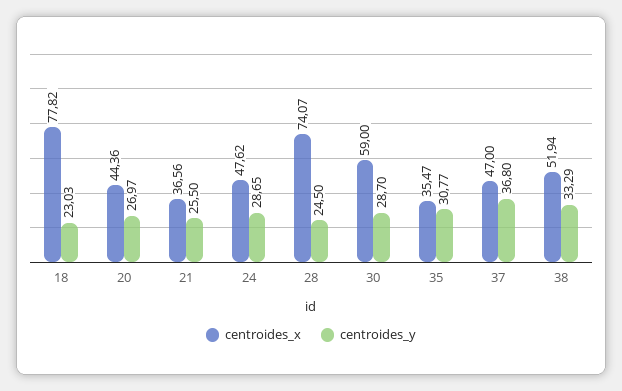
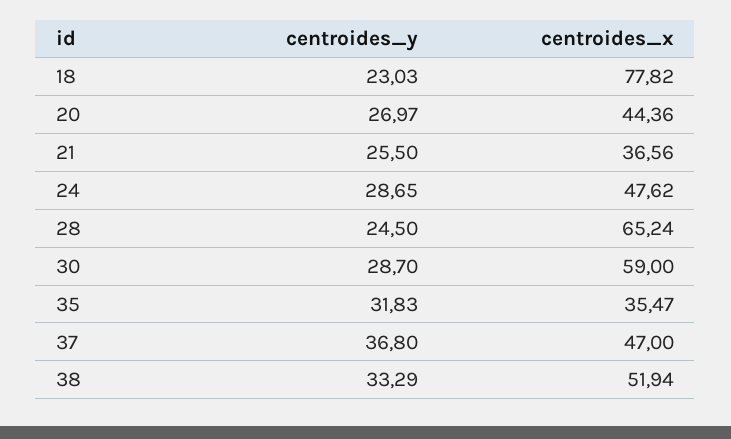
  {
    "centroides_x": {
      "18": 77.82,
      "20": 44.36,
      "21": 36.56,
      "24": 47.62,
-     "28": 74.07,
+     "28": 65.24,
      "30": 59,
      "35": 35.47,
      "37": 47,
      "38": 51.94
    },
    "centroides_y": {
      "18": 23.03,
      "20": 26.97,
      "21": 25.5,
      "24": 28.65,
      "28": 24.5,
      "30": 28.7,
-     "35": 30.77,
+     "35": 31.83,
      "37": 36.8,
      "38": 33.29
    }
  }

